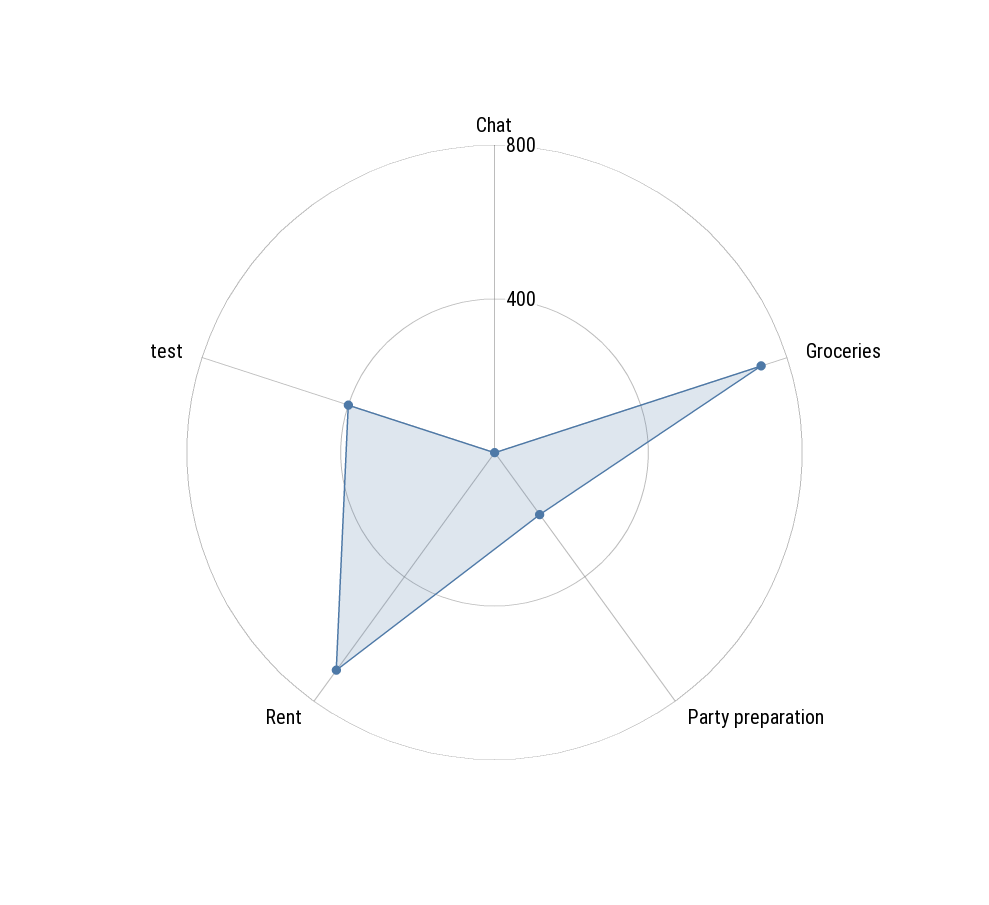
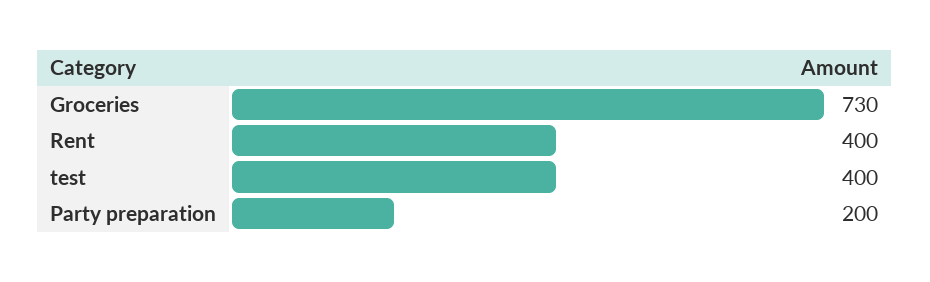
  {
-   "Chat": 0,
    "Groceries": 730,
    "Party preparation": 200,
-   "Rent": 700,
+   "Rent": 400,
    "test": 400
  }

